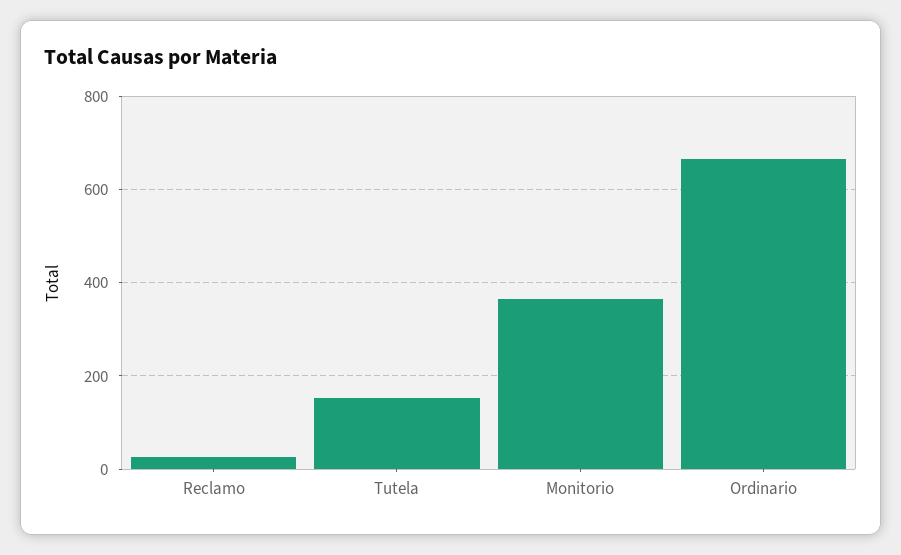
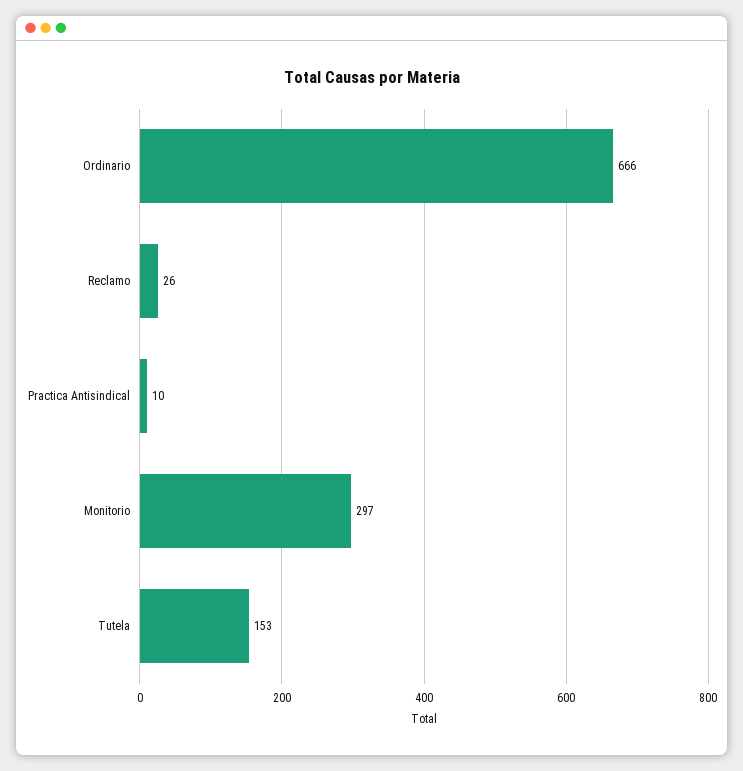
  {
    "Reclamo": 26,
    "Tutela": 153,
-   "Monitorio": 360,
+   "Monitorio": 297,
-   "Ordinario": 666
+   "Ordinario": 666,
+   "Practica Antisindical": 10
  }

